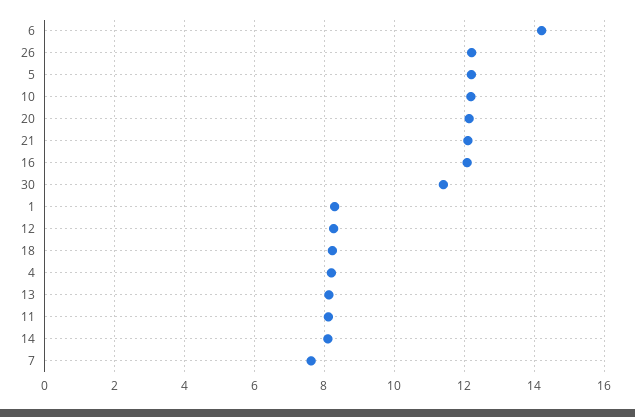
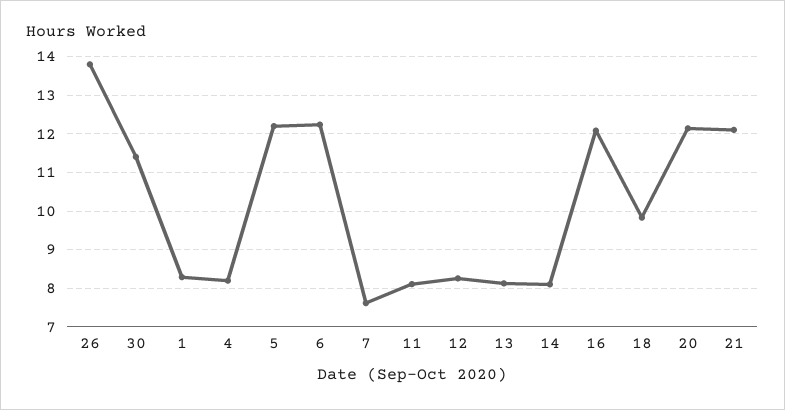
  {
-   "6": 14.2,
+   "6": 12.2,
-   "26": 12.2,
+   "26": 13.8,
    "5": 12.2,
-   "10": 12.2,
    "20": 12.2,
    "21": 12.2,
    "16": 12,
    "30": 11.4,
    "1": 8.2,
    "12": 8.2,
-   "18": 8.2,
+   "18": 9.8,
    "4": 8.2,
    "13": 8.2,
    "11": 8.2,
    "14": 8.2,
    "7": 7.6
  }

